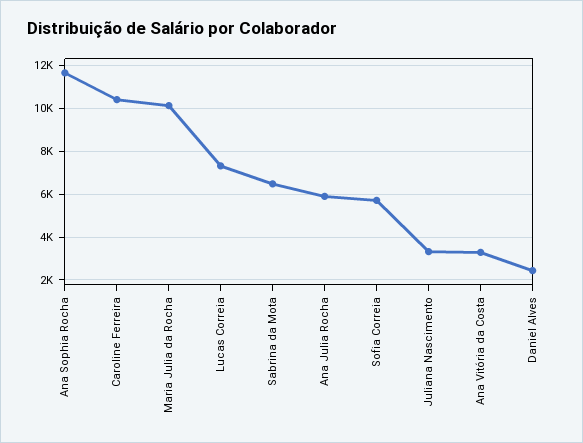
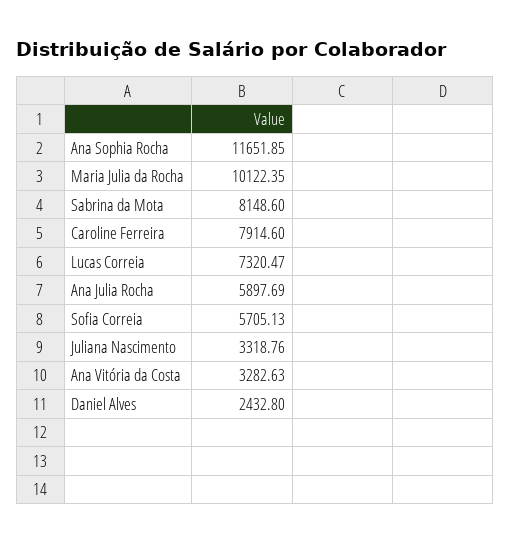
  {
    "Ana Sophia Rocha": 11651.85,
-   "Caroline Ferreira": 10500,
+   "Caroline Ferreira": 7914.6,
    "Maria Julia da Rocha": 10122.35,
    "Lucas Correia": 7320.47,
-   "Sabrina da Mota": 6500,
+   "Sabrina da Mota": 8148.6,
    "Ana Julia Rocha": 5897.69,
    "Sofia Correia": 5705.13,
    "Juliana Nascimento": 3318.76,
    "Ana Vitória da Costa": 3282.63,
    "Daniel Alves": 2432.8
  }

